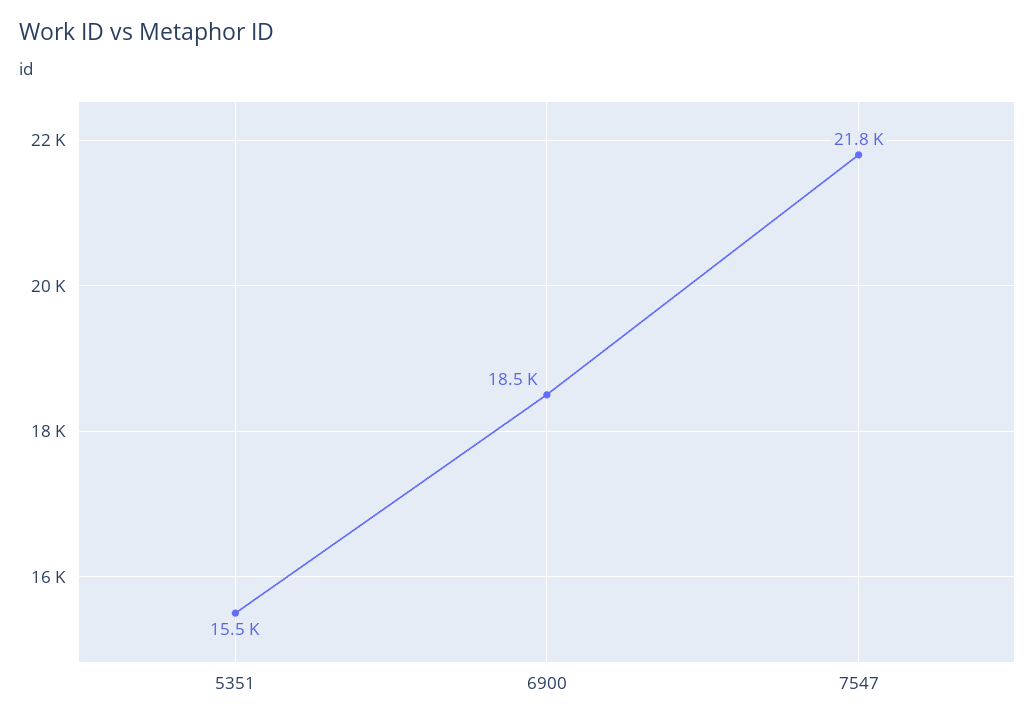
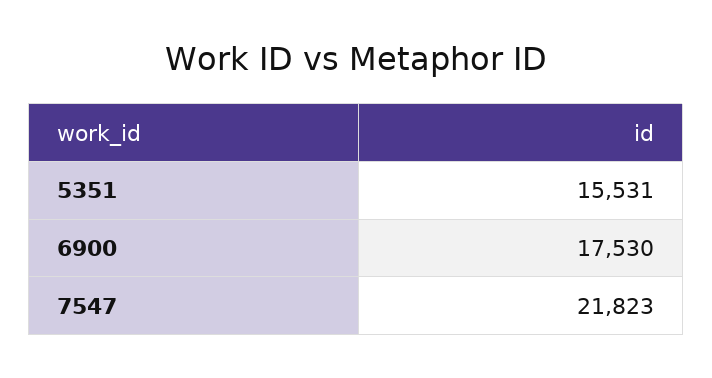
  {
    "5351": 15531,
-   "6900": 18500,
+   "6900": 17530,
    "7547": 21823
  }

